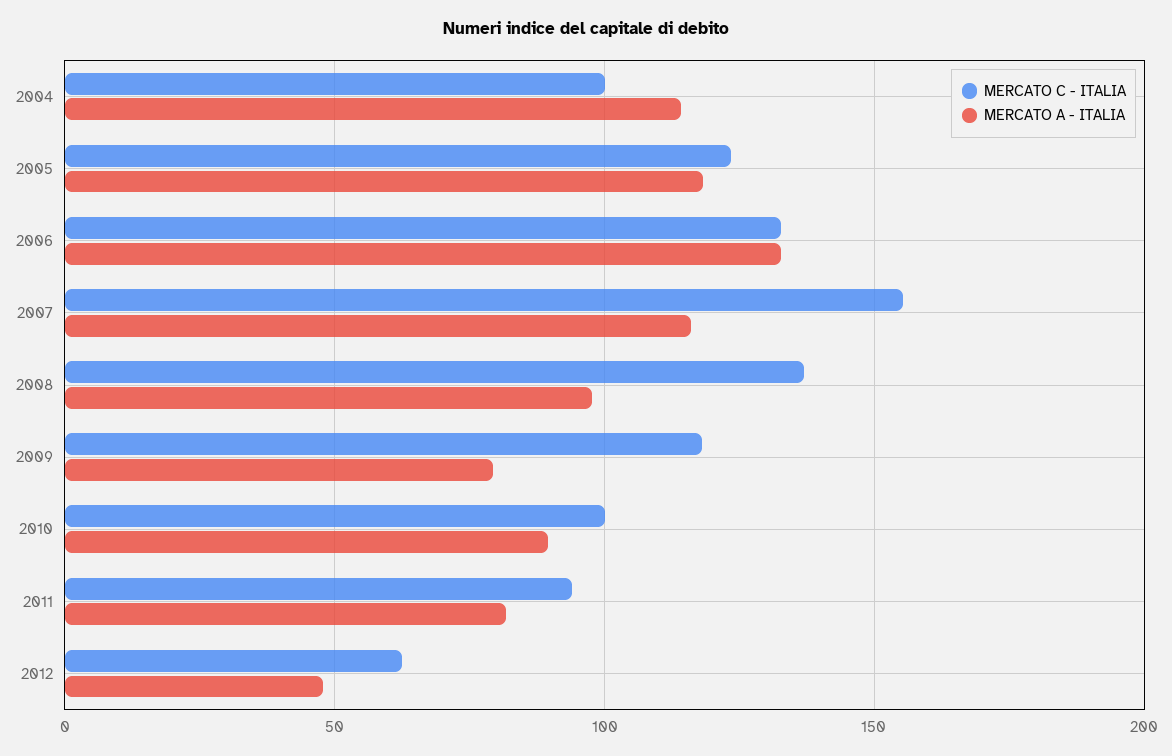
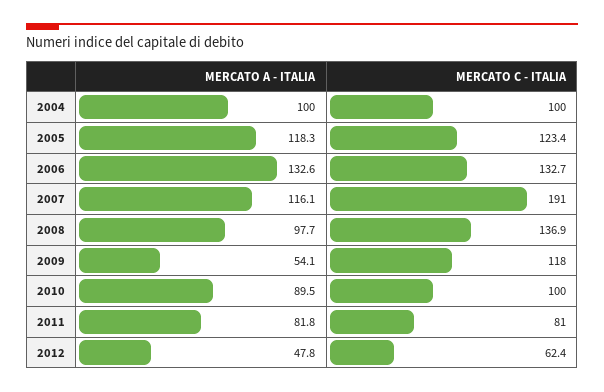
  {
    "MERCATO C - ITALIA": {
      "2004": 100,
      "2005": 123.4,
      "2006": 132.7,
-     "2007": 155,
+     "2007": 191,
      "2008": 136.9,
      "2009": 118,
      "2010": 100,
-     "2011": 95,
+     "2011": 81,
      "2012": 62.4
    },
    "MERCATO A - ITALIA": {
-     "2004": 115,
+     "2004": 100,
      "2005": 118.3,
      "2006": 132.6,
      "2007": 116.1,
      "2008": 97.7,
-     "2009": 80,
+     "2009": 54.1,
      "2010": 89.5,
      "2011": 81.8,
      "2012": 47.8
    }
  }

